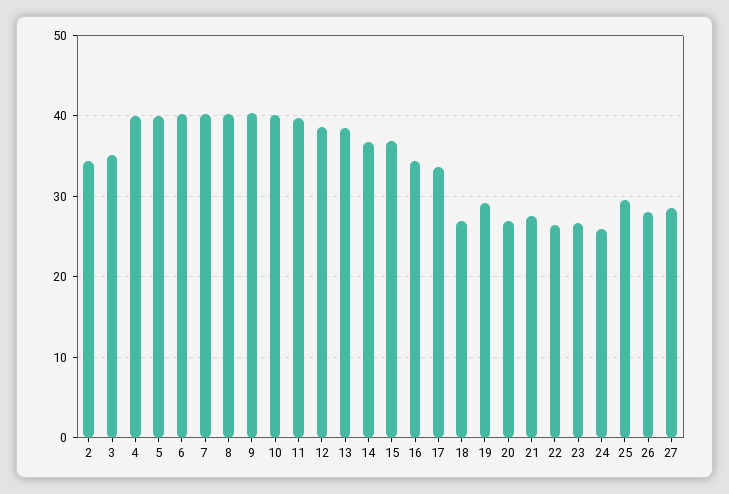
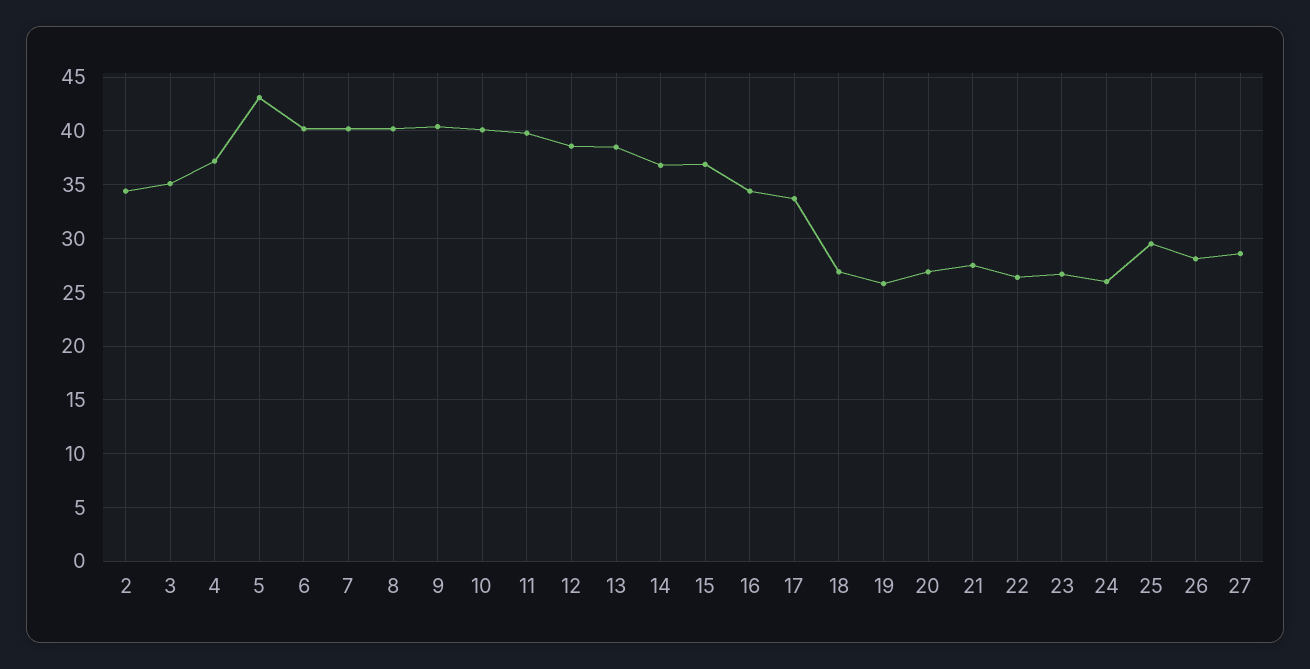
  {
    "2": 34,
    "3": 35,
-   "4": 40,
+   "4": 37,
-   "5": 40,
+   "5": 43,
    "6": 40,
    "7": 40,
    "8": 40,
    "9": 40,
    "10": 40,
    "11": 40,
    "12": 39,
    "13": 39,
    "14": 37,
    "15": 37,
    "16": 34,
    "17": 34,
    "18": 27,
-   "19": 29,
+   "19": 26,
    "20": 27,
    "21": 28,
    "22": 26,
    "23": 27,
    "24": 26,
    "25": 30,
    "26": 28,
    "27": 29
  }

